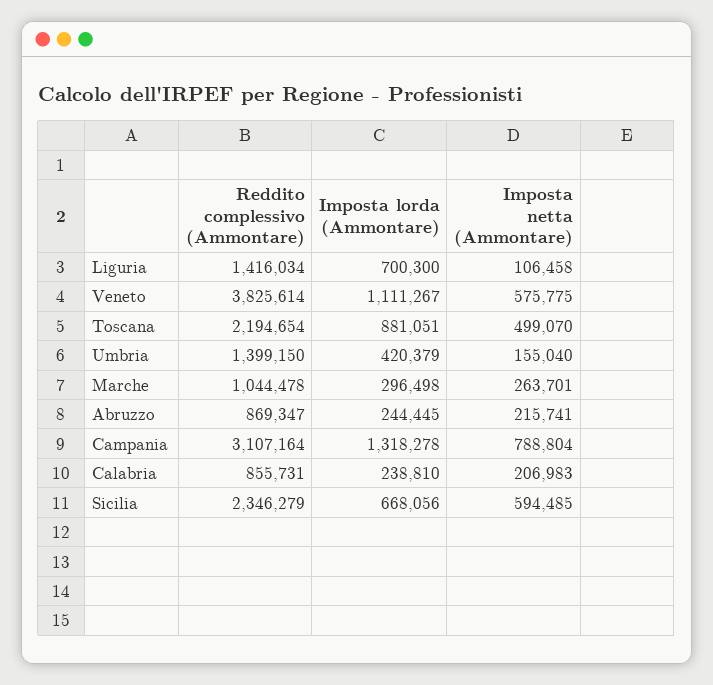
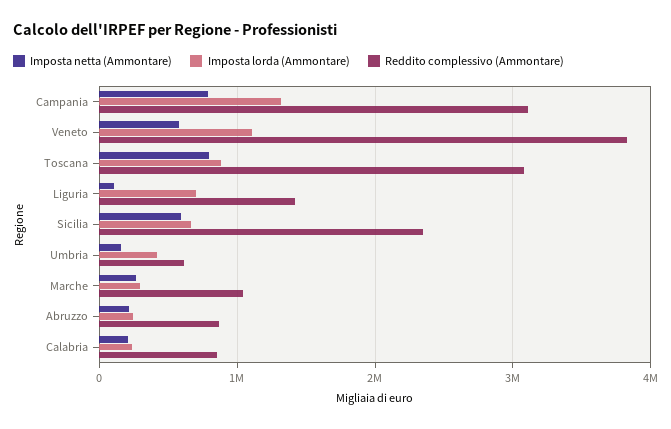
  {
    "Reddito complessivo (Ammontare)": {
      "Liguria": 1416034,
      "Veneto": 3825614,
-     "Toscana": 2194654,
+     "Toscana": 3100000,
-     "Umbria": 1399150,
+     "Umbria": 600000,
      "Marche": 1044478,
      "Abruzzo": 869347,
      "Campania": 3107164,
      "Calabria": 855731,
      "Sicilia": 2346279
    },
    "Imposta lorda (Ammontare)": {
      "Liguria": 700300,
      "Veneto": 1111267,
      "Toscana": 881051,
      "Umbria": 420379,
      "Marche": 296498,
      "Abruzzo": 244445,
      "Campania": 1318278,
      "Calabria": 238810,
      "Sicilia": 668056
    },
    "Imposta netta (Ammontare)": {
      "Liguria": 106458,
      "Veneto": 575775,
-     "Toscana": 499070,
+     "Toscana": 800000,
      "Umbria": 155040,
      "Marche": 263701,
      "Abruzzo": 215741,
      "Campania": 788804,
      "Calabria": 206983,
      "Sicilia": 594485
    }
  }

